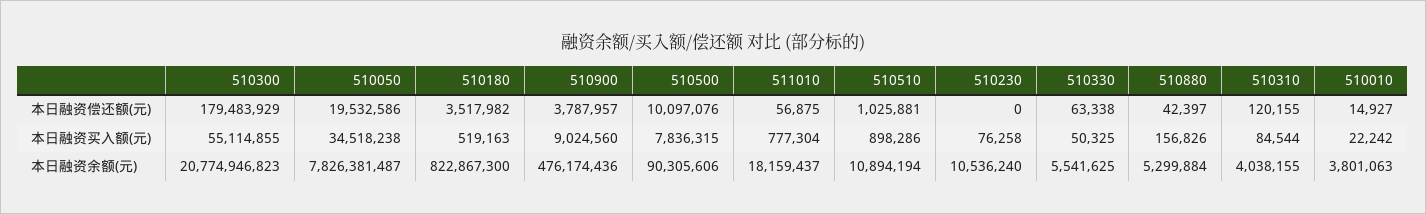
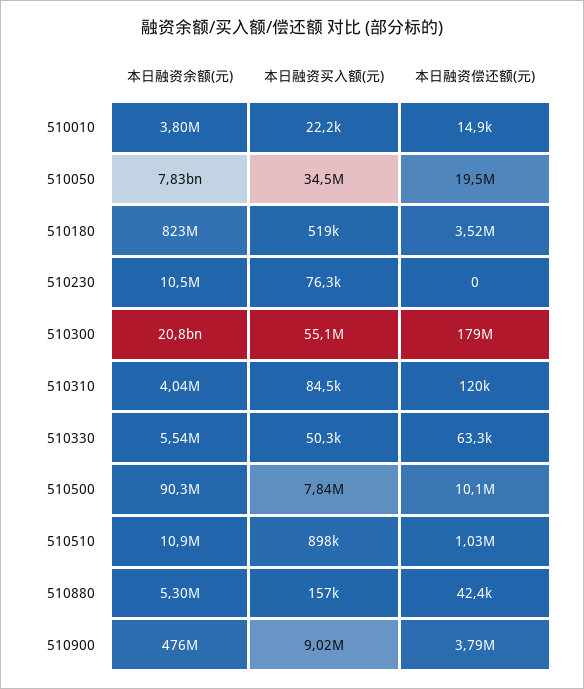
  {
    "510300": {
      "本日融资偿还额(元)": 179483929,
      "本日融资买入额(元)": 55114855,
      "本日融资余额(元)": 20774946823
    },
    "510050": {
      "本日融资偿还额(元)": 19532586,
      "本日融资买入额(元)": 34518238,
      "本日融资余额(元)": 7826381487
    },
    "510180": {
      "本日融资偿还额(元)": 3517982,
      "本日融资买入额(元)": 519163,
      "本日融资余额(元)": 822867300
    },
    "510900": {
      "本日融资偿还额(元)": 3787957,
      "本日融资买入额(元)": 9024560,
      "本日融资余额(元)": 476174436
    },
    "510500": {
      "本日融资偿还额(元)": 10097076,
      "本日融资买入额(元)": 7836315,
      "本日融资余额(元)": 90305606
    },
-   "511010": {
-     "本日融资偿还额(元)": 56875,
-     "本日融资买入额(元)": 777304,
-     "本日融资余额(元)": 18159437
-   },
    "510510": {
      "本日融资偿还额(元)": 1025881,
      "本日融资买入额(元)": 898286,
      "本日融资余额(元)": 10894194
    },
    "510230": {
      "本日融资偿还额(元)": 0,
      "本日融资买入额(元)": 76258,
      "本日融资余额(元)": 10536240
    },
    "510330": {
      "本日融资偿还额(元)": 63338,
      "本日融资买入额(元)": 50325,
      "本日融资余额(元)": 5541625
    },
    "510880": {
      "本日融资偿还额(元)": 42397,
      "本日融资买入额(元)": 156826,
      "本日融资余额(元)": 5299884
    },
    "510310": {
      "本日融资偿还额(元)": 120155,
      "本日融资买入额(元)": 84544,
      "本日融资余额(元)": 4038155
    },
    "510010": {
      "本日融资偿还额(元)": 14927,
      "本日融资买入额(元)": 22242,
      "本日融资余额(元)": 3801063
    }
  }

